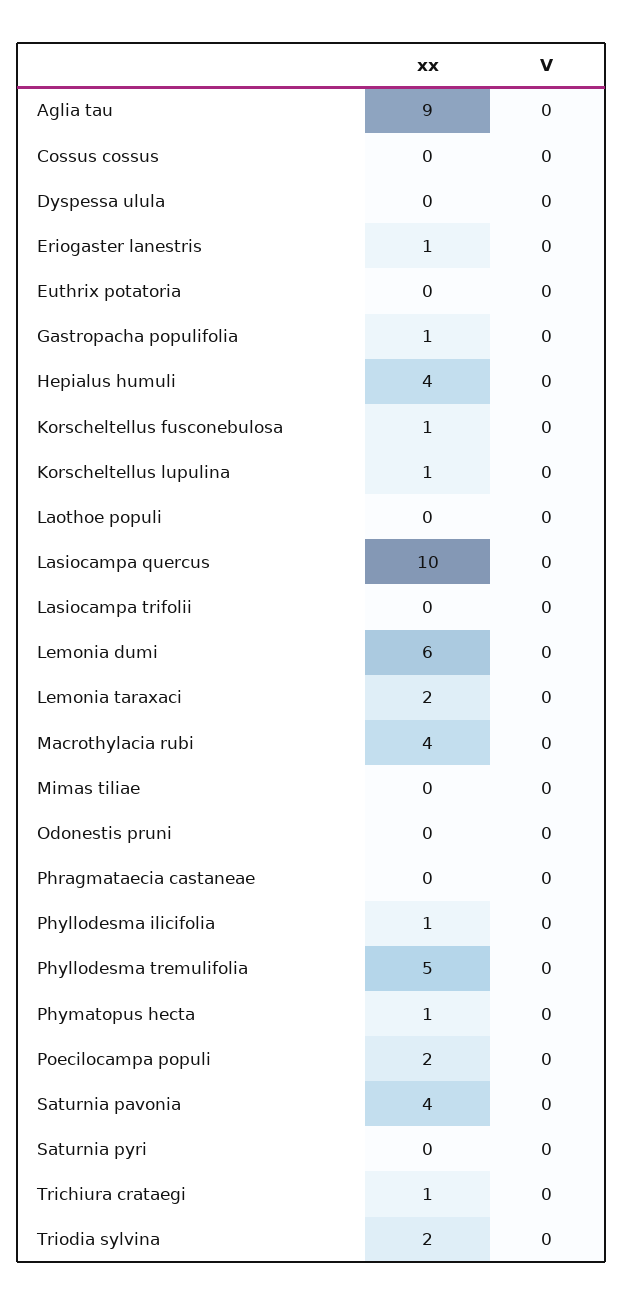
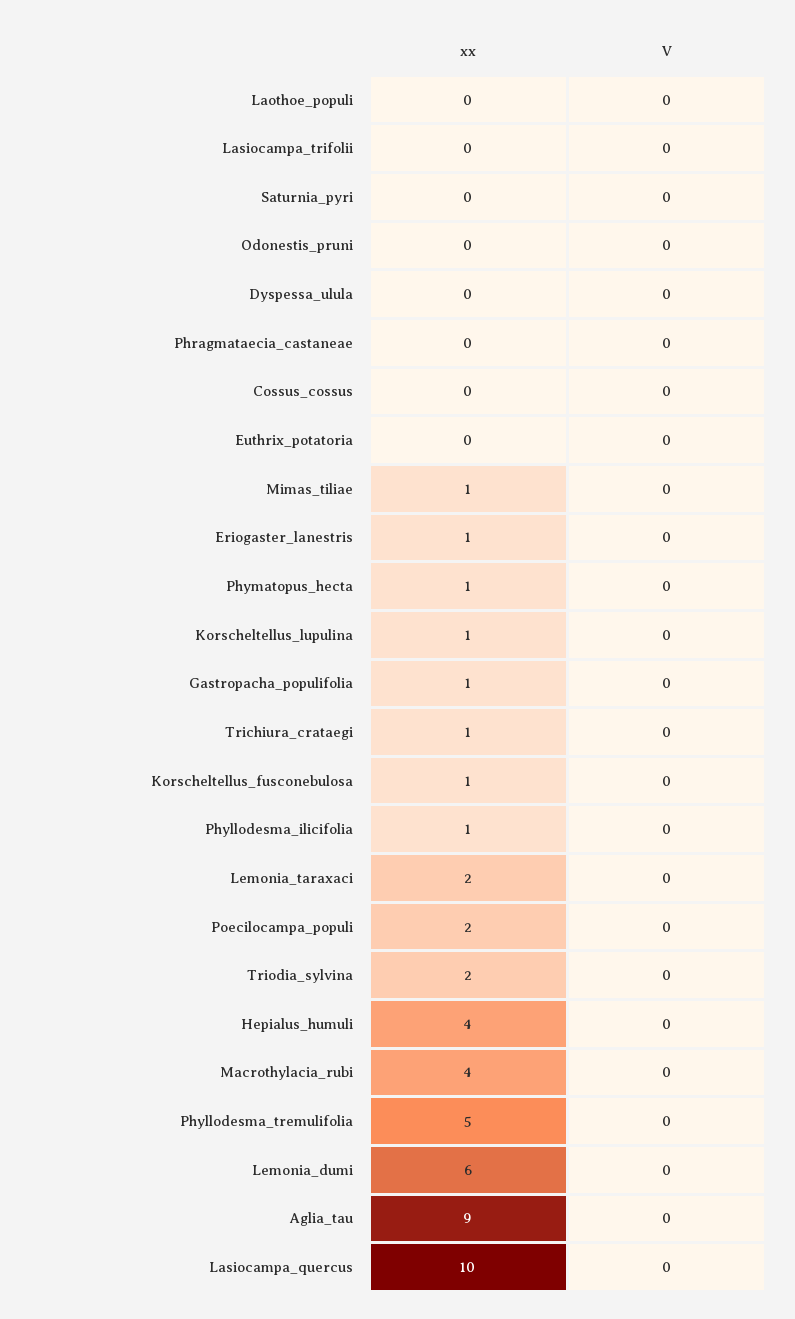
  {
    "xx": {
      "Aglia tau": 9,
      "Cossus cossus": 0,
      "Dyspessa ulula": 0,
      "Eriogaster lanestris": 1,
      "Euthrix potatoria": 0,
      "Gastropacha populifolia": 1,
      "Hepialus humuli": 4,
      "Korscheltellus fusconebulosa": 1,
      "Korscheltellus lupulina": 1,
      "Laothoe populi": 0,
      "Lasiocampa quercus": 10,
      "Lasiocampa trifolii": 0,
      "Lemonia dumi": 6,
      "Lemonia taraxaci": 2,
      "Macrothylacia rubi": 4,
-     "Mimas tiliae": 0,
+     "Mimas tiliae": 1,
      "Odonestis pruni": 0,
      "Phragmataecia castaneae": 0,
      "Phyllodesma ilicifolia": 1,
      "Phyllodesma tremulifolia": 5,
      "Phymatopus hecta": 1,
      "Poecilocampa populi": 2,
-     "Saturnia pavonia": 4,
      "Saturnia pyri": 0,
      "Trichiura crataegi": 1,
      "Triodia sylvina": 2
    },
    "V": {
      "Aglia tau": 0,
      "Cossus cossus": 0,
      "Dyspessa ulula": 0,
      "Eriogaster lanestris": 0,
      "Euthrix potatoria": 0,
      "Gastropacha populifolia": 0,
      "Hepialus humuli": 0,
      "Korscheltellus fusconebulosa": 0,
      "Korscheltellus lupulina": 0,
      "Laothoe populi": 0,
      "Lasiocampa quercus": 0,
      "Lasiocampa trifolii": 0,
      "Lemonia dumi": 0,
      "Lemonia taraxaci": 0,
      "Macrothylacia rubi": 0,
      "Mimas tiliae": 0,
      "Odonestis pruni": 0,
      "Phragmataecia castaneae": 0,
      "Phyllodesma ilicifolia": 0,
      "Phyllodesma tremulifolia": 0,
      "Phymatopus hecta": 0,
      "Poecilocampa populi": 0,
-     "Saturnia pavonia": 0,
      "Saturnia pyri": 0,
      "Trichiura crataegi": 0,
      "Triodia sylvina": 0
    }
  }

